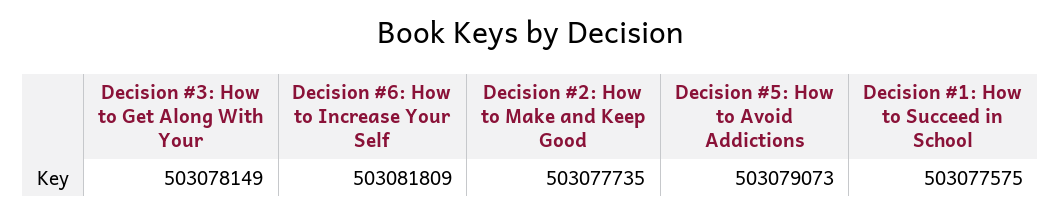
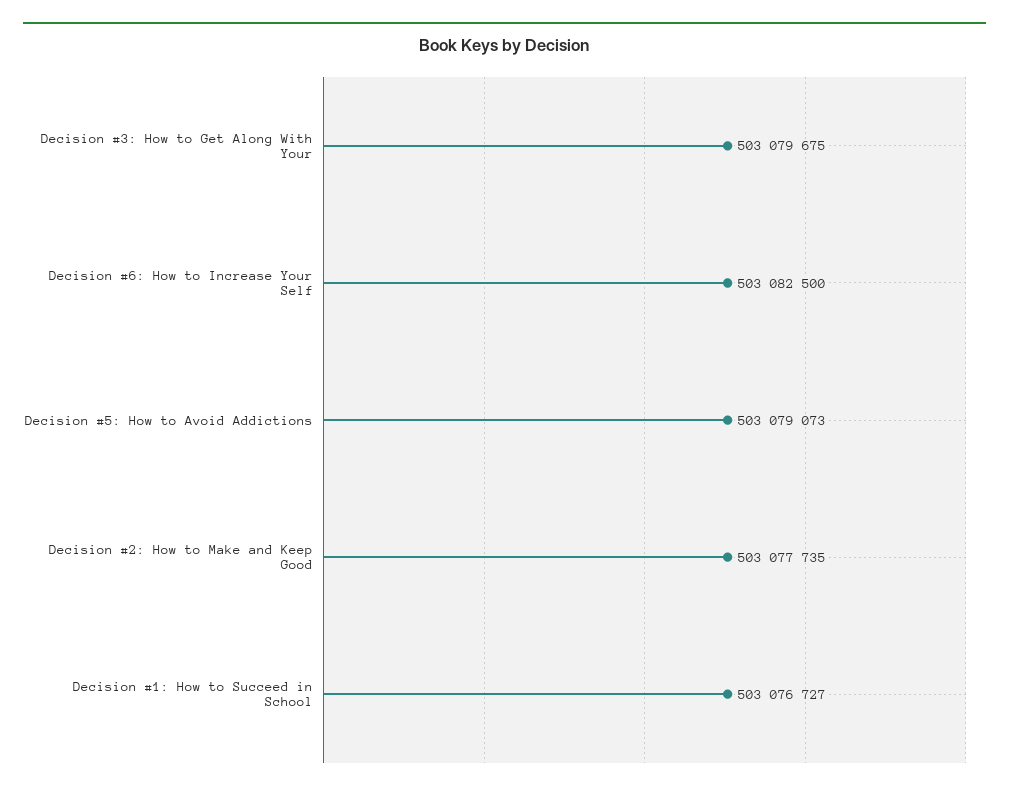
  {
-   "Decision #3: How to Get Along With Your": 503078149,
+   "Decision #3: How to Get Along With Your": 503079675,
-   "Decision #6: How to Increase Your Self": 503081809,
+   "Decision #6: How to Increase Your Self": 503082500,
    "Decision #2: How to Make and Keep Good": 503077735,
    "Decision #5: How to Avoid Addictions": 503079073,
-   "Decision #1: How to Succeed in School": 503077575
+   "Decision #1: How to Succeed in School": 503076727
  }

